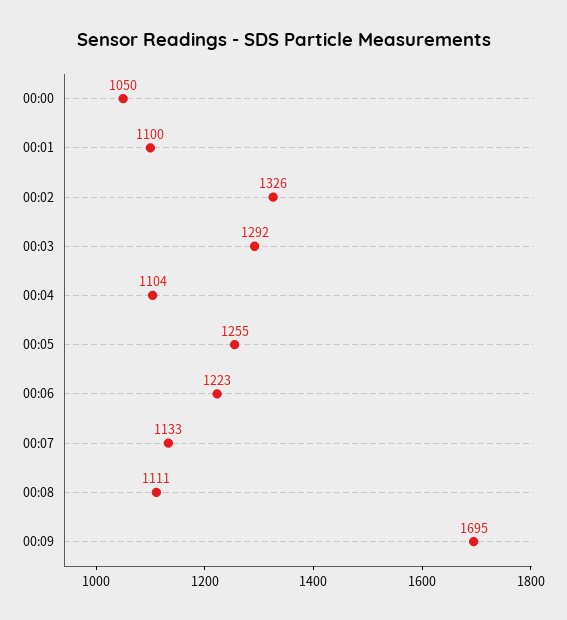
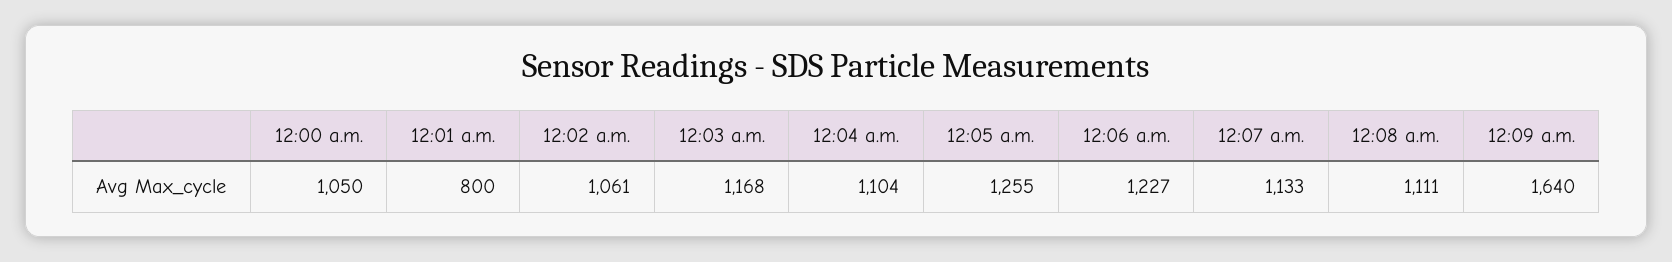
  {
    "00:00": 1050,
-   "00:01": 1100,
+   "00:01": 800,
-   "00:02": 1326,
+   "00:02": 1061,
-   "00:03": 1292,
+   "00:03": 1168,
    "00:04": 1104,
    "00:05": 1255,
-   "00:06": 1223,
+   "00:06": 1227,
    "00:07": 1133,
    "00:08": 1111,
-   "00:09": 1695
+   "00:09": 1640
  }

